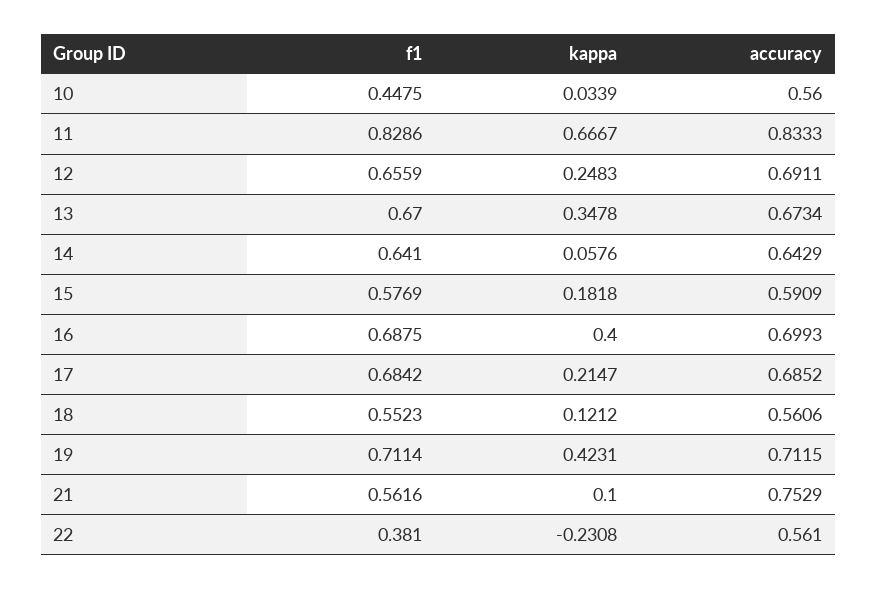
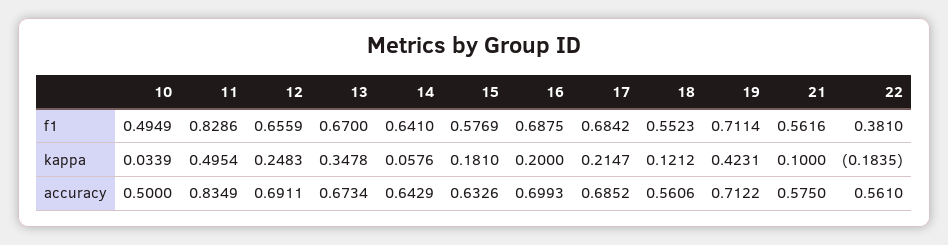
  {
    "f1": {
-     "10": 0.4475,
+     "10": 0.4949,
      "11": 0.8286,
      "12": 0.6559,
      "13": 0.67,
      "14": 0.641,
      "15": 0.5769,
      "16": 0.6875,
      "17": 0.6842,
      "18": 0.5523,
      "19": 0.7114,
      "21": 0.5616,
      "22": 0.381
    },
    "kappa": {
      "10": 0.0339,
-     "11": 0.6667,
+     "11": 0.4954,
      "12": 0.2483,
      "13": 0.3478,
      "14": 0.0576,
-     "15": 0.1818,
+     "15": 0.181,
-     "16": 0.4,
+     "16": 0.2,
      "17": 0.2147,
      "18": 0.1212,
      "19": 0.4231,
      "21": 0.1,
-     "22": -0.2308
+     "22": -0.1835
    },
    "accuracy": {
-     "10": 0.56,
+     "10": 0.5,
-     "11": 0.8333,
+     "11": 0.8349,
      "12": 0.6911,
      "13": 0.6734,
      "14": 0.6429,
-     "15": 0.5909,
+     "15": 0.6326,
      "16": 0.6993,
      "17": 0.6852,
      "18": 0.5606,
-     "19": 0.7115,
+     "19": 0.7122,
-     "21": 0.7529,
+     "21": 0.575,
      "22": 0.561
    }
  }

